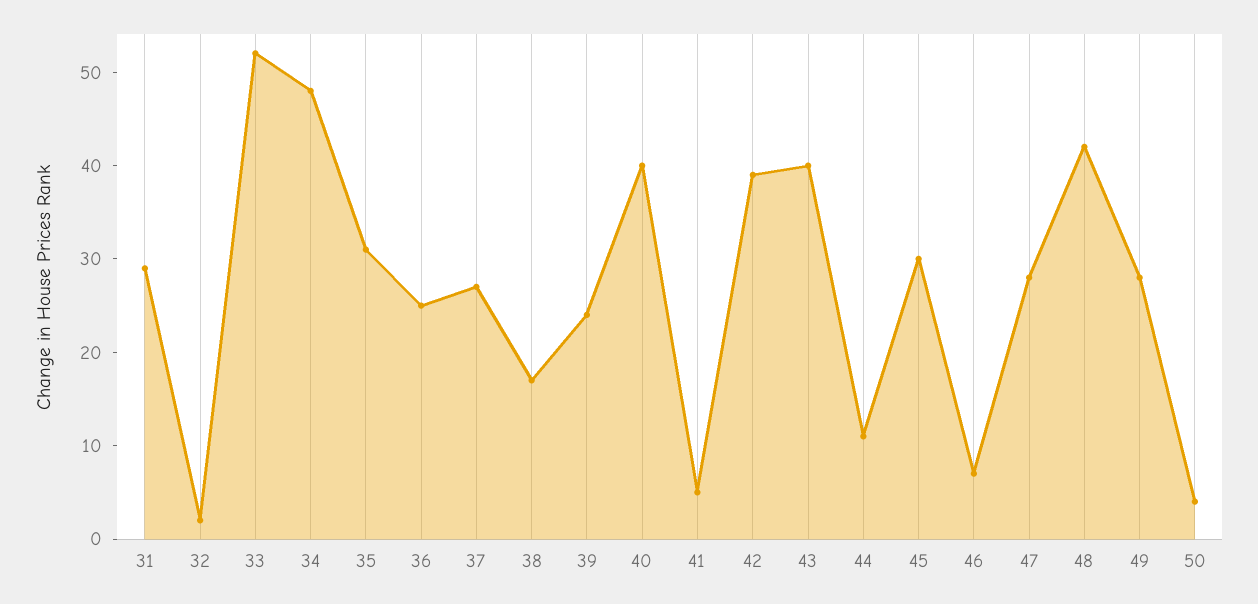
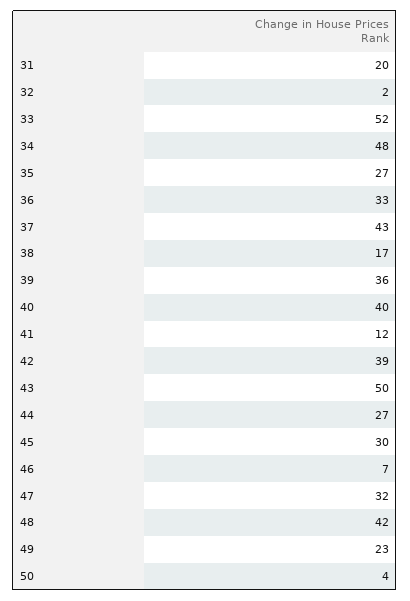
  {
-   "31": 29,
+   "31": 20,
    "32": 2,
    "33": 52,
    "34": 48,
-   "35": 31,
+   "35": 27,
-   "36": 25,
+   "36": 33,
-   "37": 27,
+   "37": 43,
    "38": 17,
-   "39": 24,
+   "39": 36,
    "40": 40,
-   "41": 5,
+   "41": 12,
    "42": 39,
-   "43": 40,
+   "43": 50,
-   "44": 11,
+   "44": 27,
    "45": 30,
    "46": 7,
-   "47": 28,
+   "47": 32,
    "48": 42,
-   "49": 28,
+   "49": 23,
    "50": 4
  }

